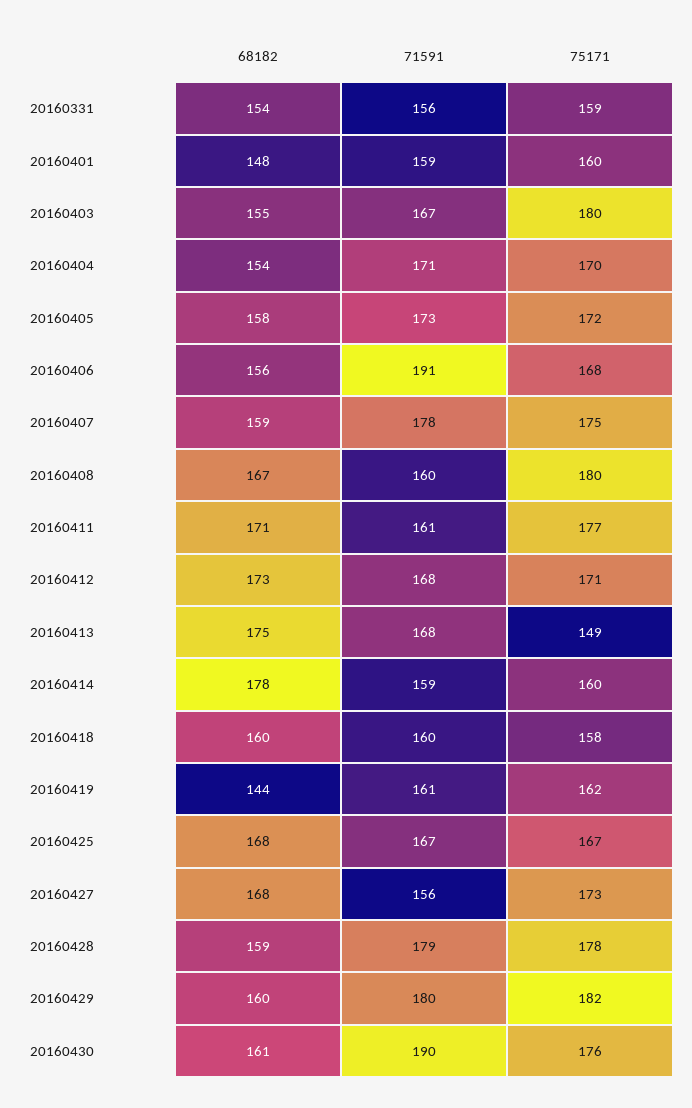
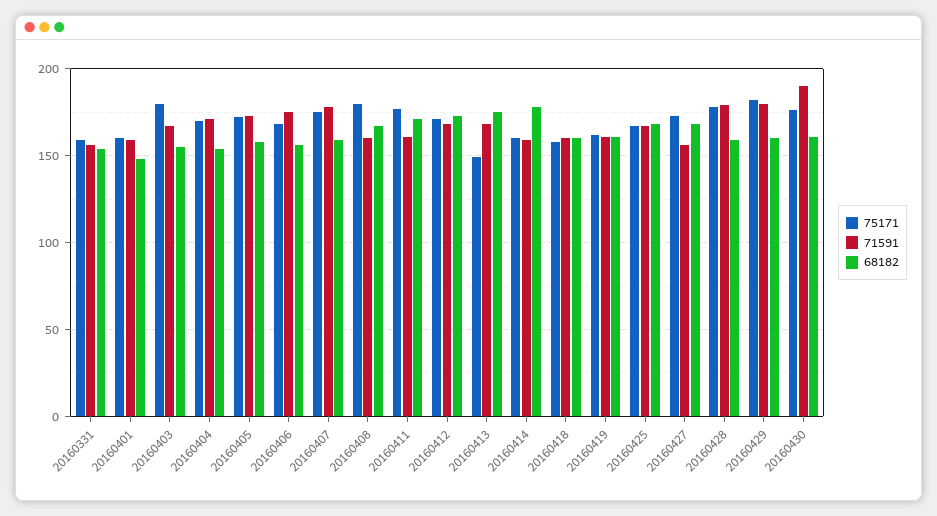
  {
    "68182": {
      "20160331": 154,
      "20160401": 148,
      "20160403": 155,
      "20160404": 154,
      "20160405": 158,
      "20160406": 156,
      "20160407": 159,
      "20160408": 167,
      "20160411": 171,
      "20160412": 173,
      "20160413": 175,
      "20160414": 178,
      "20160418": 160,
-     "20160419": 144,
+     "20160419": 160,
      "20160425": 168,
      "20160427": 168,
      "20160428": 159,
      "20160429": 160,
      "20160430": 161
    },
    "71591": {
      "20160331": 156,
      "20160401": 159,
      "20160403": 167,
      "20160404": 171,
      "20160405": 173,
-     "20160406": 191,
+     "20160406": 175,
      "20160407": 178,
      "20160408": 160,
      "20160411": 161,
      "20160412": 168,
      "20160413": 168,
      "20160414": 159,
      "20160418": 160,
      "20160419": 161,
      "20160425": 167,
      "20160427": 156,
      "20160428": 179,
      "20160429": 180,
      "20160430": 190
    },
    "75171": {
      "20160331": 159,
      "20160401": 160,
      "20160403": 180,
      "20160404": 170,
      "20160405": 172,
      "20160406": 168,
      "20160407": 175,
      "20160408": 180,
      "20160411": 177,
      "20160412": 171,
      "20160413": 149,
      "20160414": 160,
      "20160418": 158,
      "20160419": 162,
      "20160425": 167,
      "20160427": 173,
      "20160428": 178,
      "20160429": 182,
      "20160430": 176
    }
  }

